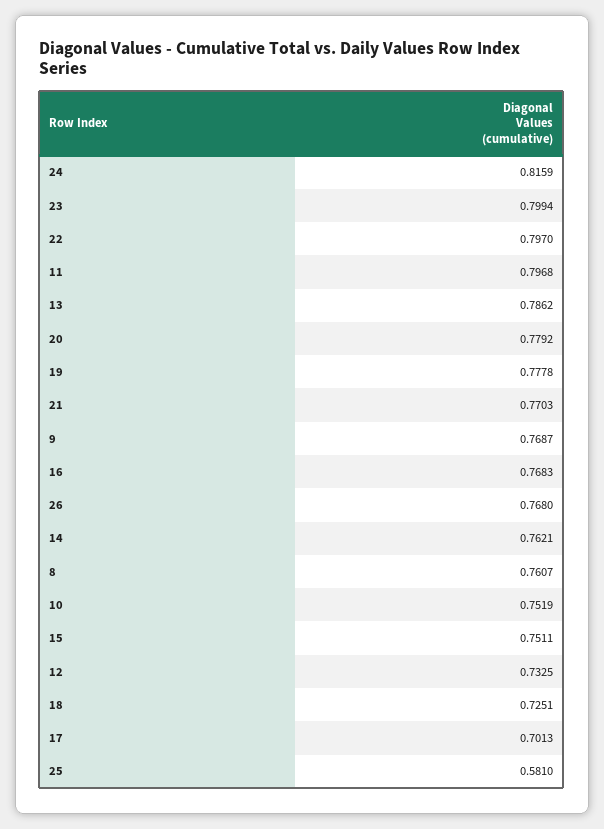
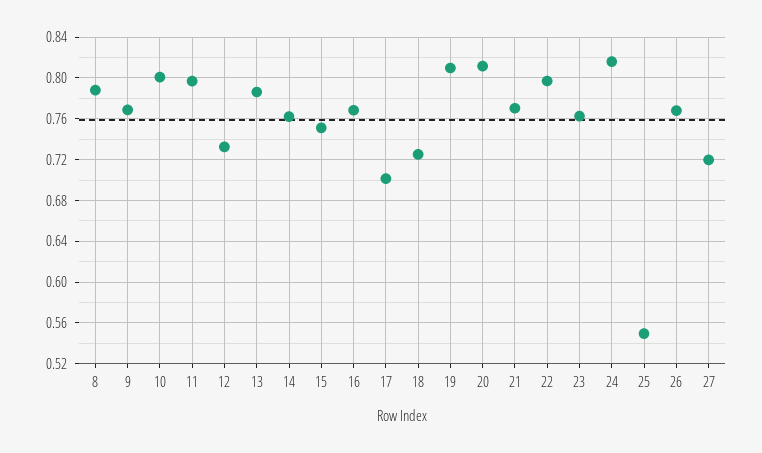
  {
    "24": 0.8159,
-   "23": 0.7994,
+   "23": 0.76,
    "22": 0.797,
    "11": 0.7968,
    "13": 0.7862,
-   "20": 0.7792,
+   "20": 0.81,
-   "19": 0.7778,
+   "19": 0.81,
    "21": 0.7703,
    "9": 0.7687,
    "16": 0.7683,
    "26": 0.768,
    "14": 0.7621,
-   "8": 0.7607,
+   "8": 0.79,
-   "10": 0.7519,
+   "10": 0.8,
    "15": 0.7511,
    "12": 0.7325,
    "18": 0.7251,
    "17": 0.7013,
-   "25": 0.581
+   "25": 0.55,
+   "27": 0.72
  }

